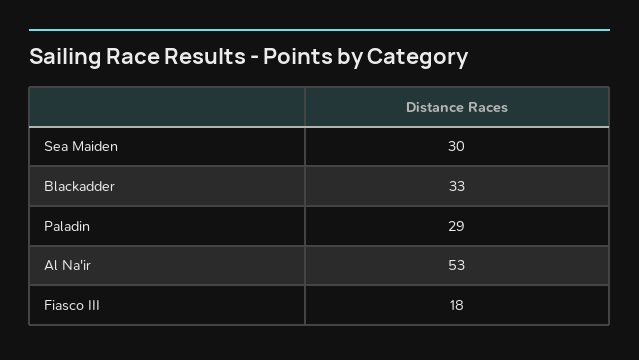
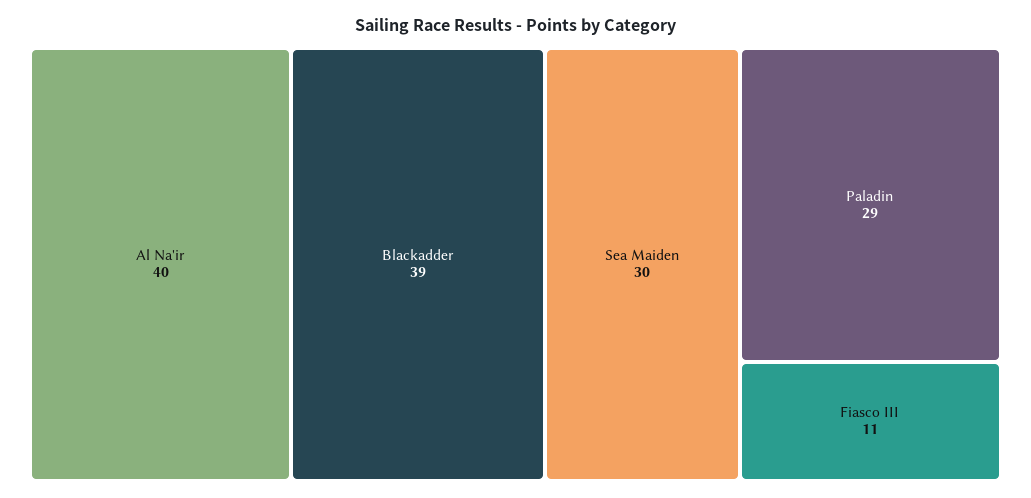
  {
    "Sea Maiden": 30,
-   "Blackadder": 33,
+   "Blackadder": 39,
    "Paladin": 29,
-   "Al Na'ir": 53,
+   "Al Na'ir": 40,
-   "Fiasco III": 18
+   "Fiasco III": 11
  }

